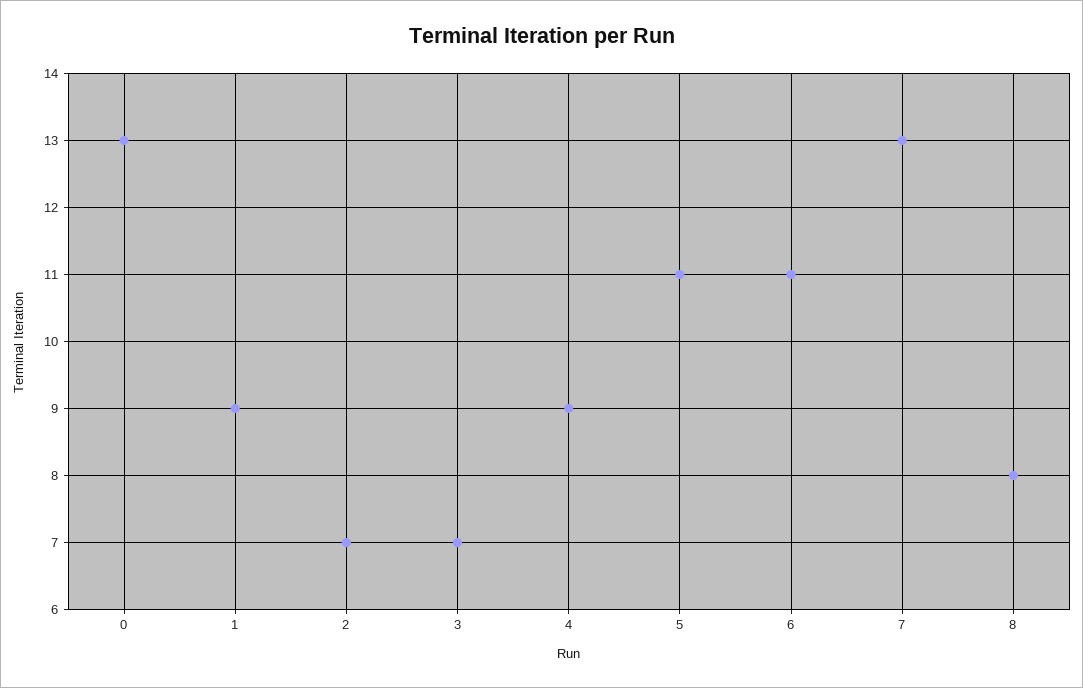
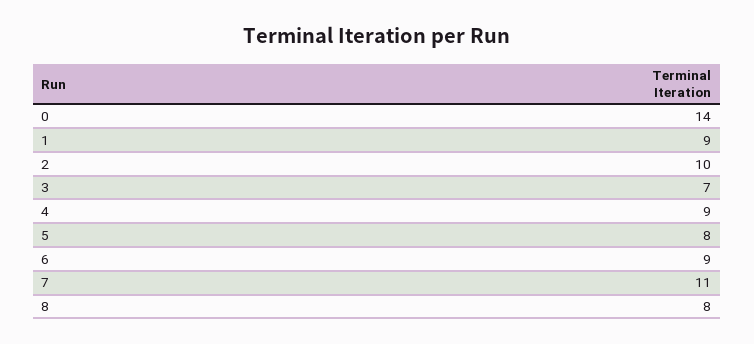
  {
-   "0": 13,
+   "0": 14,
    "1": 9,
-   "2": 7,
+   "2": 10,
    "3": 7,
    "4": 9,
-   "5": 11,
+   "5": 8,
-   "6": 11,
+   "6": 9,
-   "7": 13,
+   "7": 11,
    "8": 8
  }

